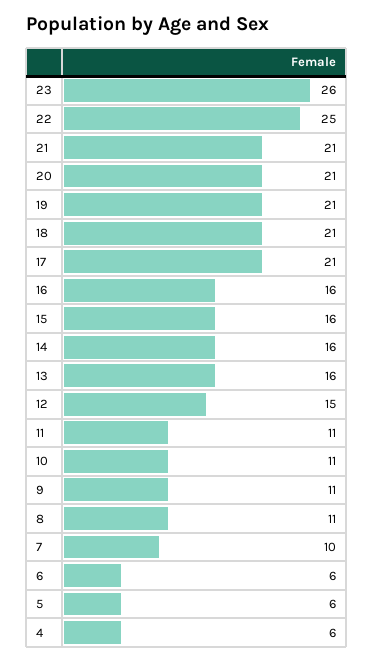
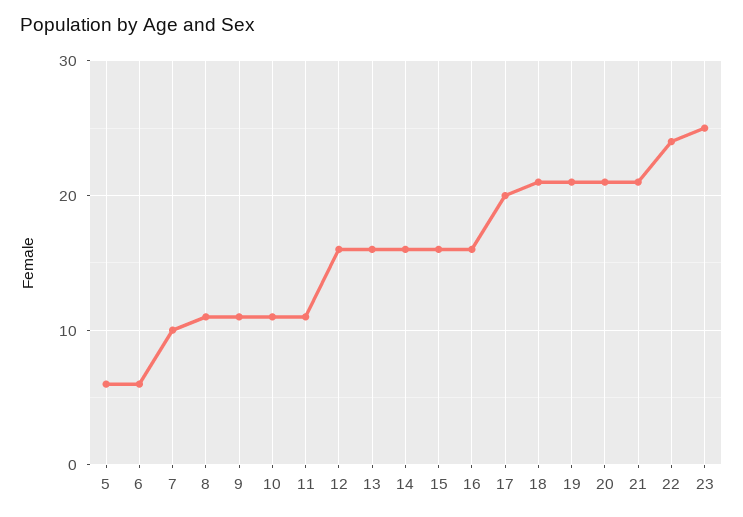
  {
-   "23": 26,
+   "23": 25,
-   "22": 25,
+   "22": 24,
    "21": 21,
    "20": 21,
    "19": 21,
    "18": 21,
-   "17": 21,
+   "17": 20,
    "16": 16,
    "15": 16,
    "14": 16,
    "13": 16,
-   "12": 15,
+   "12": 16,
    "11": 11,
    "10": 11,
    "9": 11,
    "8": 11,
    "7": 10,
    "6": 6,
-   "5": 6,
+   "5": 6
-   "4": 6
  }

